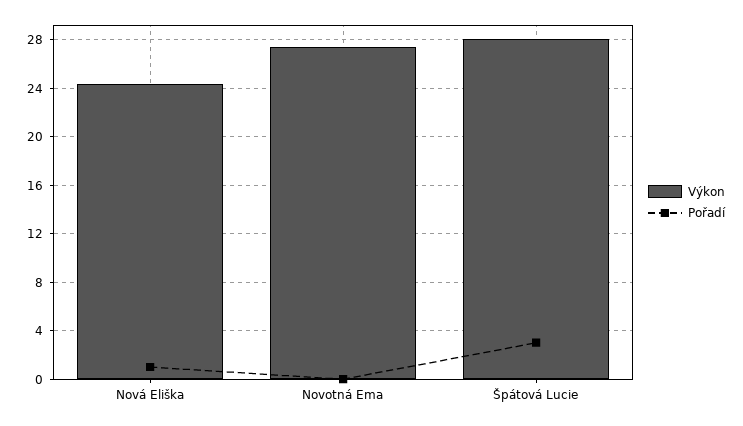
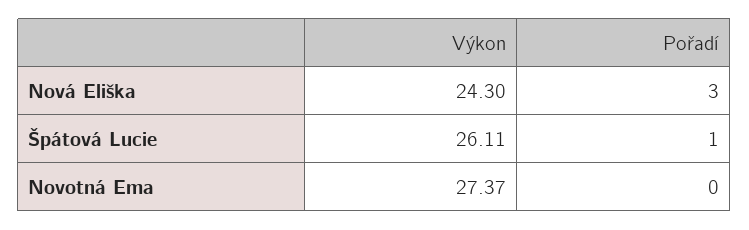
  {
    "Výkon": {
      "Nová Eliška": 24.3,
      "Novotná Ema": 27.37,
-     "Špátová Lucie": 28
+     "Špátová Lucie": 26.11
    },
    "Pořadí": {
-     "Nová Eliška": 1,
+     "Nová Eliška": 3,
      "Novotná Ema": 0,
-     "Špátová Lucie": 3
+     "Špátová Lucie": 1
    }
  }

